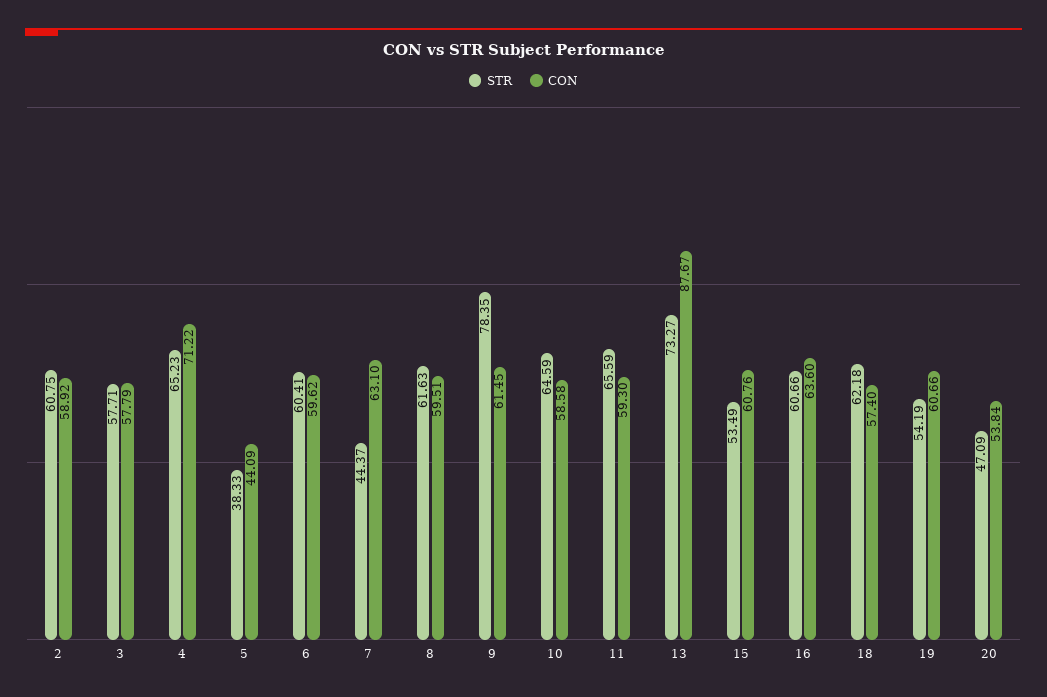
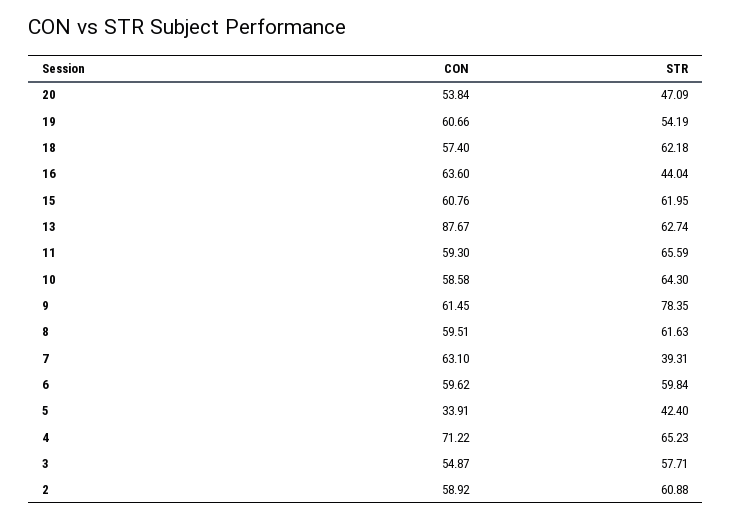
  {
    "STR": {
-     "2": 60.75,
+     "2": 60.88,
      "3": 57.71,
      "4": 65.23,
-     "5": 38.33,
+     "5": 42.4,
-     "6": 60.41,
+     "6": 59.84,
-     "7": 44.37,
+     "7": 39.31,
      "8": 61.63,
      "9": 78.35,
-     "10": 64.59,
+     "10": 64.3,
      "11": 65.59,
-     "13": 73.27,
+     "13": 62.74,
-     "15": 53.49,
+     "15": 61.95,
-     "16": 60.66,
+     "16": 44.04,
      "18": 62.18,
      "19": 54.19,
      "20": 47.09
    },
    "CON": {
      "2": 58.92,
-     "3": 57.79,
+     "3": 54.87,
      "4": 71.22,
-     "5": 44.09,
+     "5": 33.91,
      "6": 59.62,
      "7": 63.1,
      "8": 59.51,
      "9": 61.45,
      "10": 58.58,
      "11": 59.3,
      "13": 87.67,
      "15": 60.76,
      "16": 63.6,
      "18": 57.4,
      "19": 60.66,
      "20": 53.84
    }
  }

